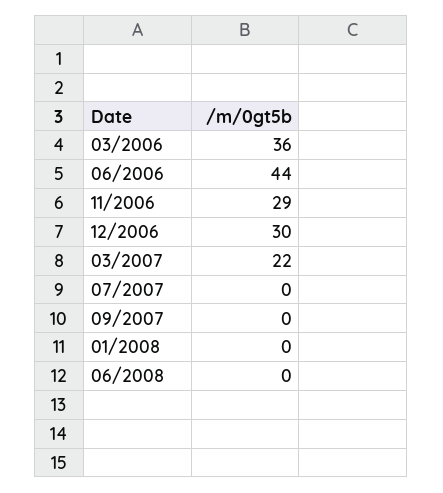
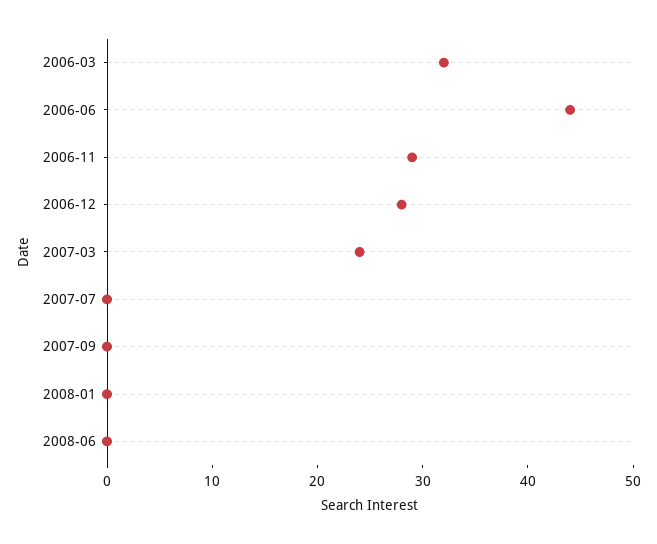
  {
-   "03/2006": 36,
+   "03/2006": 32,
    "06/2006": 44,
    "11/2006": 29,
-   "12/2006": 30,
+   "12/2006": 28,
-   "03/2007": 22,
+   "03/2007": 24,
    "07/2007": 0,
    "09/2007": 0,
    "01/2008": 0,
    "06/2008": 0
  }

